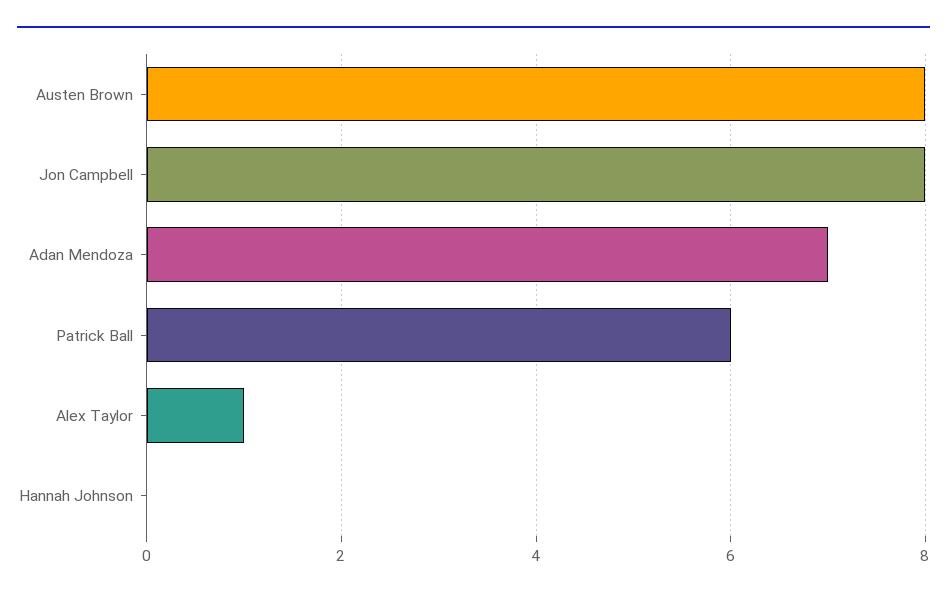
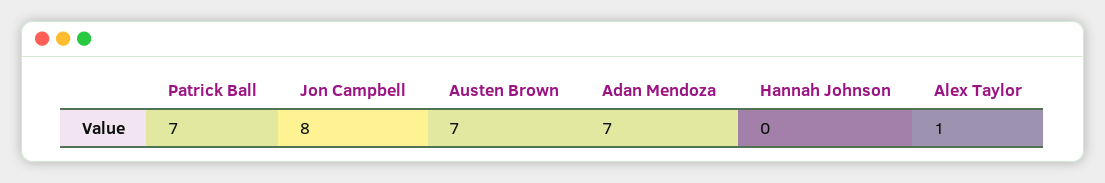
  {
-   "Austen Brown": 8,
+   "Austen Brown": 7,
    "Jon Campbell": 8,
    "Adan Mendoza": 7,
-   "Patrick Ball": 6,
+   "Patrick Ball": 7,
    "Alex Taylor": 1,
    "Hannah Johnson": 0
  }

